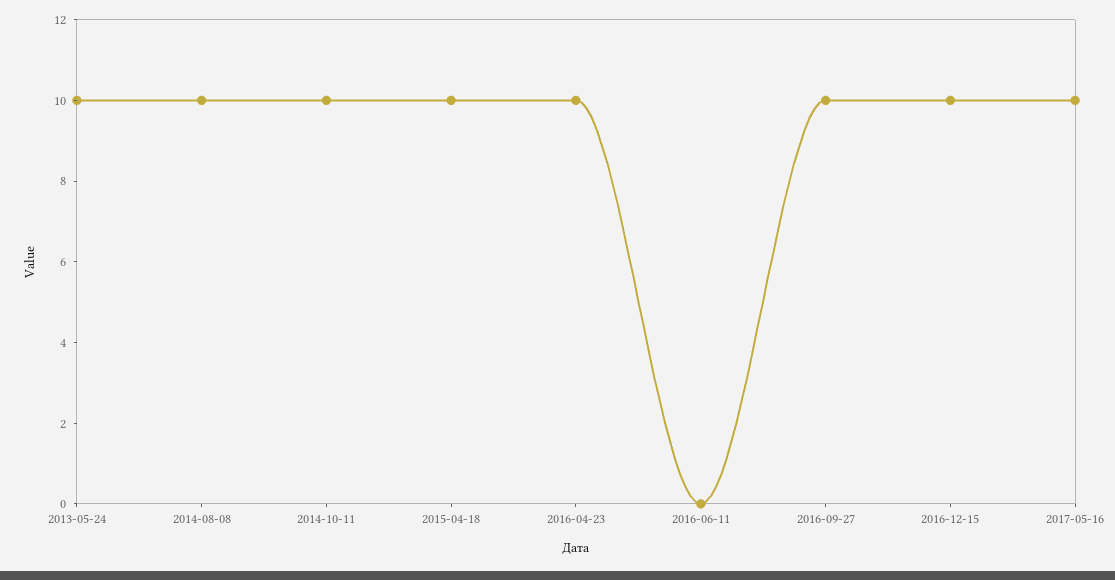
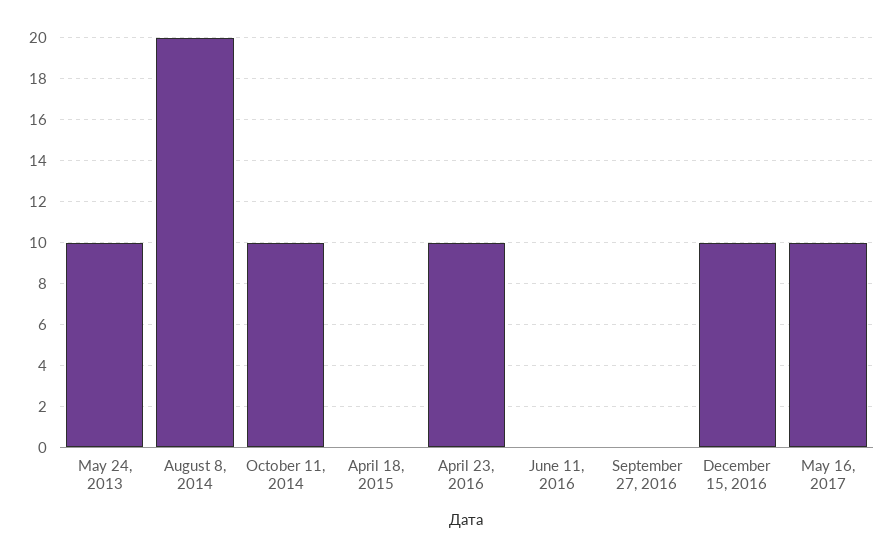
  {
    "2013-05-24": 10,
-   "2014-08-08": 10,
+   "2014-08-08": 20,
    "2014-10-11": 10,
-   "2015-04-18": 10,
+   "2015-04-18": 0,
    "2016-04-23": 10,
    "2016-06-11": 0,
-   "2016-09-27": 10,
+   "2016-09-27": 0,
    "2016-12-15": 10,
    "2017-05-16": 10
  }

